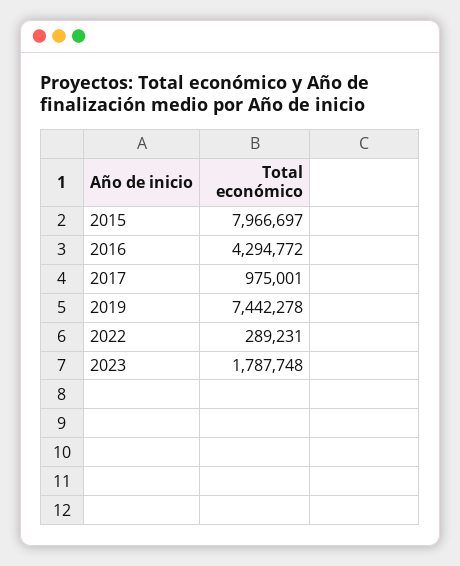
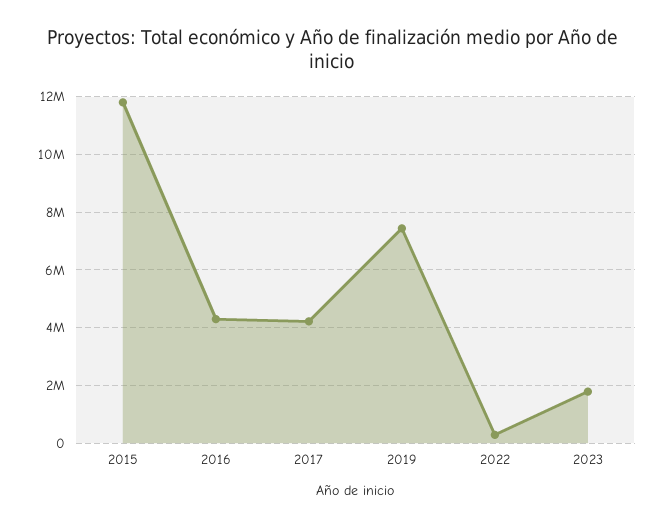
  {
-   "2015": 7966697,
+   "2015": 11750000,
    "2016": 4294772,
-   "2017": 975001,
+   "2017": 4250000,
    "2019": 7442278,
    "2022": 289231,
    "2023": 1787748
  }

